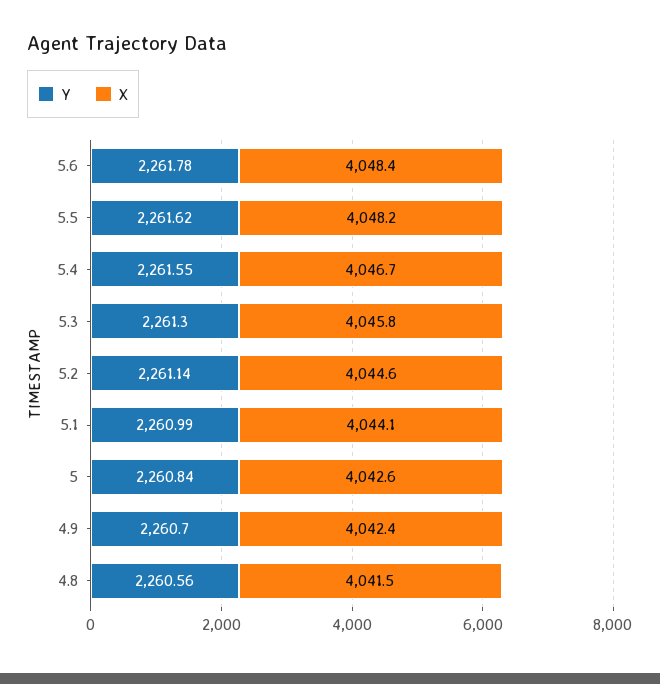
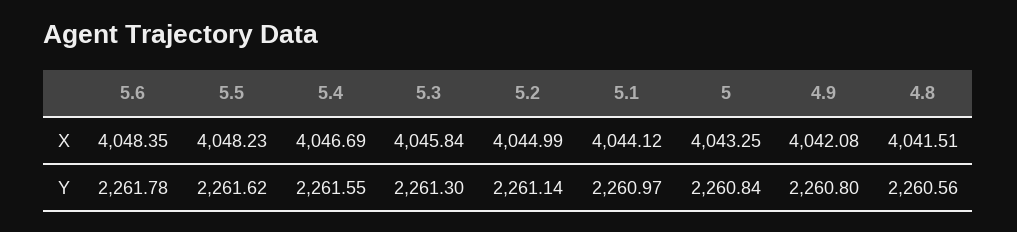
  {
    "Y": {
      "5.6": 2261.78,
      "5.5": 2261.62,
      "5.4": 2261.55,
      "5.3": 2261.3,
      "5.2": 2261.14,
-     "5.1": 2260.99,
+     "5.1": 2260.97,
      "5": 2260.84,
-     "4.9": 2260.7,
+     "4.9": 2260.8,
      "4.8": 2260.56
    },
    "X": {
      "5.6": 4048.35,
      "5.5": 4048.23,
      "5.4": 4046.69,
      "5.3": 4045.84,
-     "5.2": 4044.6,
+     "5.2": 4044.99,
      "5.1": 4044.12,
-     "5": 4042.6,
+     "5": 4043.25,
-     "4.9": 4042.4,
+     "4.9": 4042.08,
      "4.8": 4041.51
    }
  }

